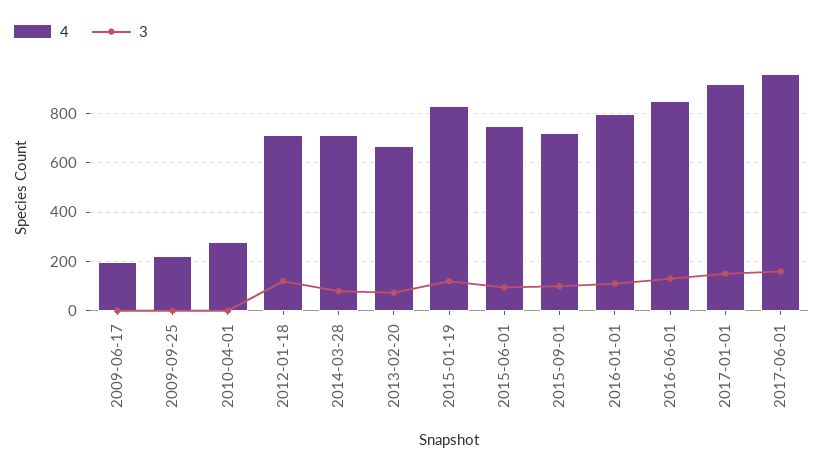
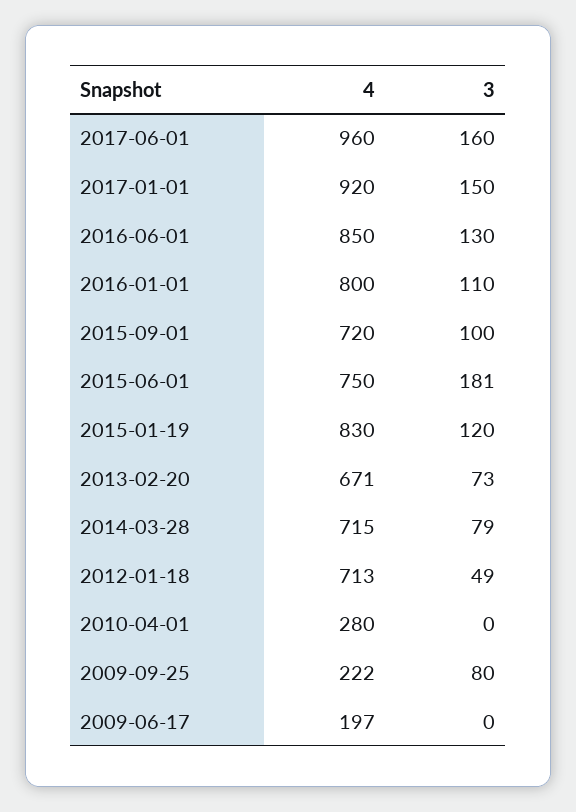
  {
    "4": {
      "2009-06-17": 197,
      "2009-09-25": 222,
      "2010-04-01": 280,
      "2012-01-18": 713,
      "2014-03-28": 715,
      "2013-02-20": 671,
      "2015-01-19": 830,
      "2015-06-01": 750,
      "2015-09-01": 720,
      "2016-01-01": 800,
      "2016-06-01": 850,
      "2017-01-01": 920,
      "2017-06-01": 960
    },
    "3": {
      "2009-06-17": 0,
-     "2009-09-25": 0,
+     "2009-09-25": 80,
      "2010-04-01": 0,
-     "2012-01-18": 125,
+     "2012-01-18": 49,
      "2014-03-28": 79,
      "2013-02-20": 73,
      "2015-01-19": 120,
-     "2015-06-01": 100,
+     "2015-06-01": 181,
      "2015-09-01": 100,
      "2016-01-01": 110,
      "2016-06-01": 130,
      "2017-01-01": 150,
      "2017-06-01": 160
    }
  }

